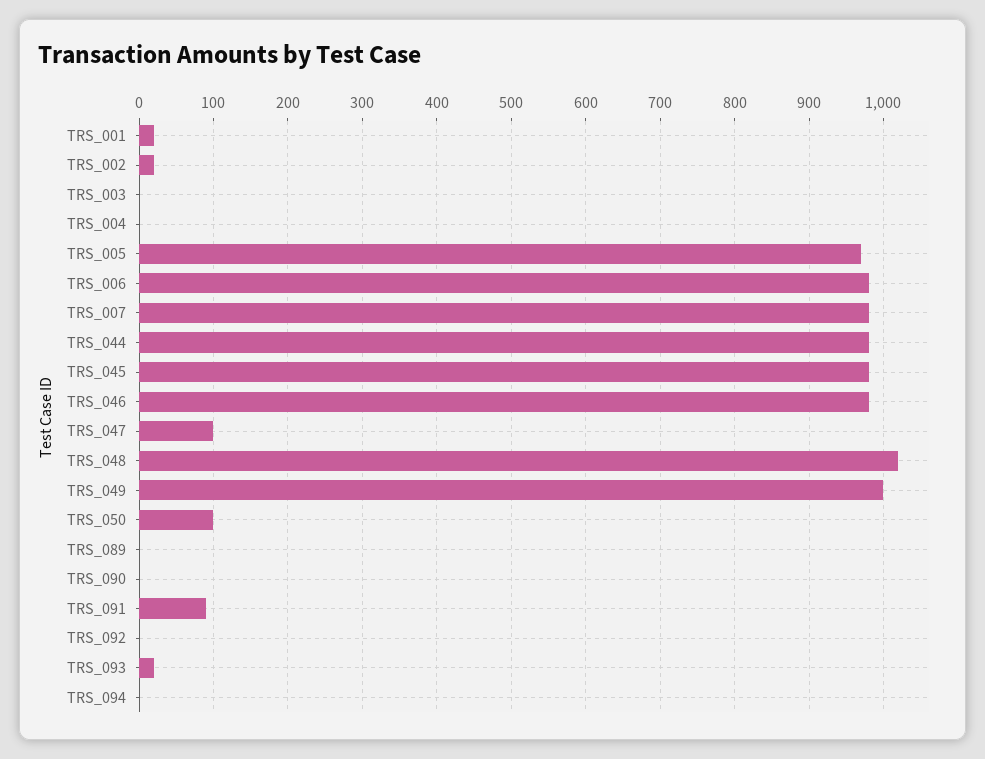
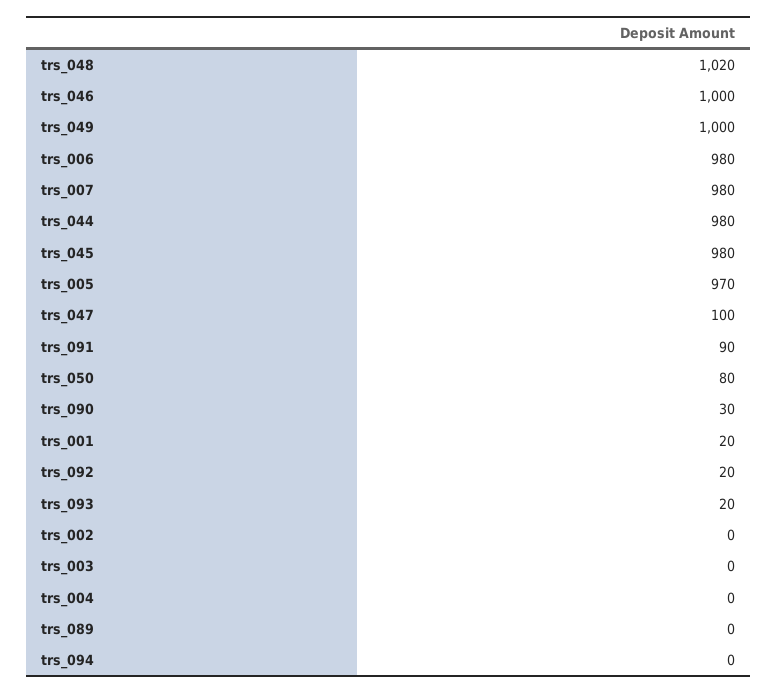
  {
    "TRS_001": 20,
-   "TRS_002": 20,
+   "TRS_002": 0,
    "TRS_003": 0,
    "TRS_004": 0,
    "TRS_005": 970,
    "TRS_006": 980,
    "TRS_007": 980,
    "TRS_044": 980,
    "TRS_045": 980,
-   "TRS_046": 980,
+   "TRS_046": 1000,
    "TRS_047": 100,
    "TRS_048": 1020,
    "TRS_049": 1000,
-   "TRS_050": 100,
+   "TRS_050": 80,
    "TRS_089": 0,
-   "TRS_090": 0,
+   "TRS_090": 30,
    "TRS_091": 90,
-   "TRS_092": 0,
+   "TRS_092": 20,
    "TRS_093": 20,
    "TRS_094": 0
  }

